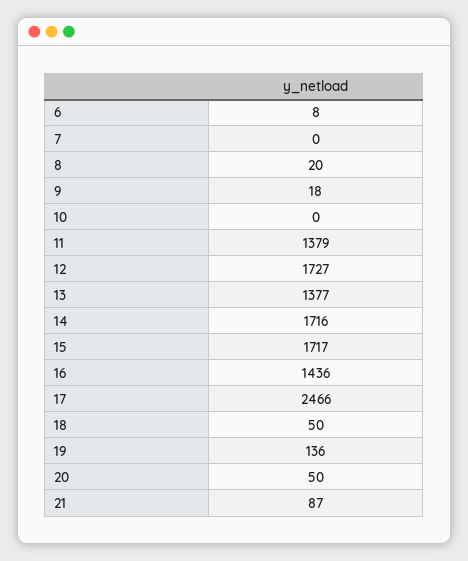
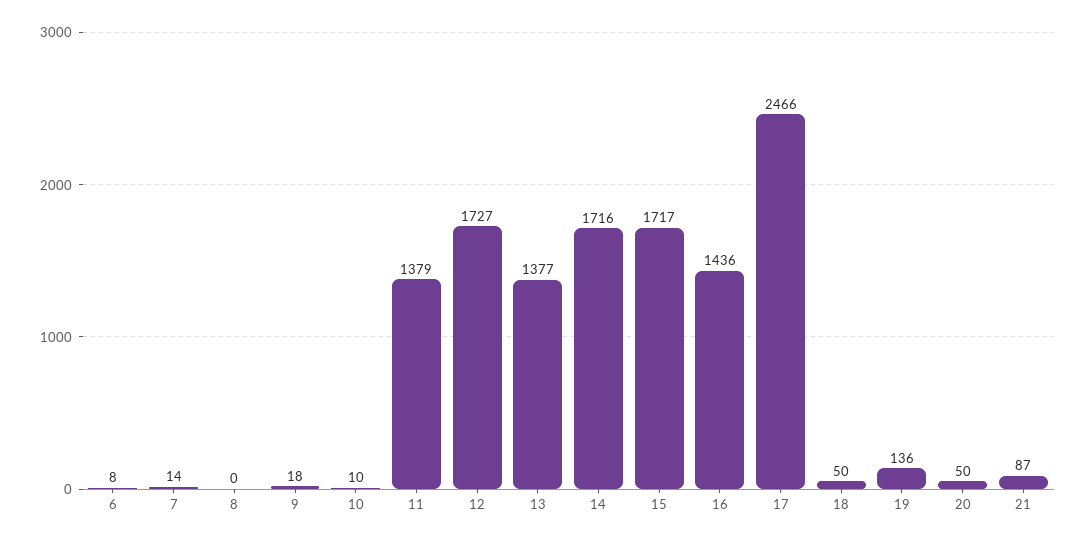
  {
    "6": 8,
-   "7": 0,
+   "7": 14,
-   "8": 20,
+   "8": 0,
    "9": 18,
-   "10": 0,
+   "10": 10,
    "11": 1379,
    "12": 1727,
    "13": 1377,
    "14": 1716,
    "15": 1717,
    "16": 1436,
    "17": 2466,
    "18": 50,
    "19": 136,
    "20": 50,
    "21": 87
  }

